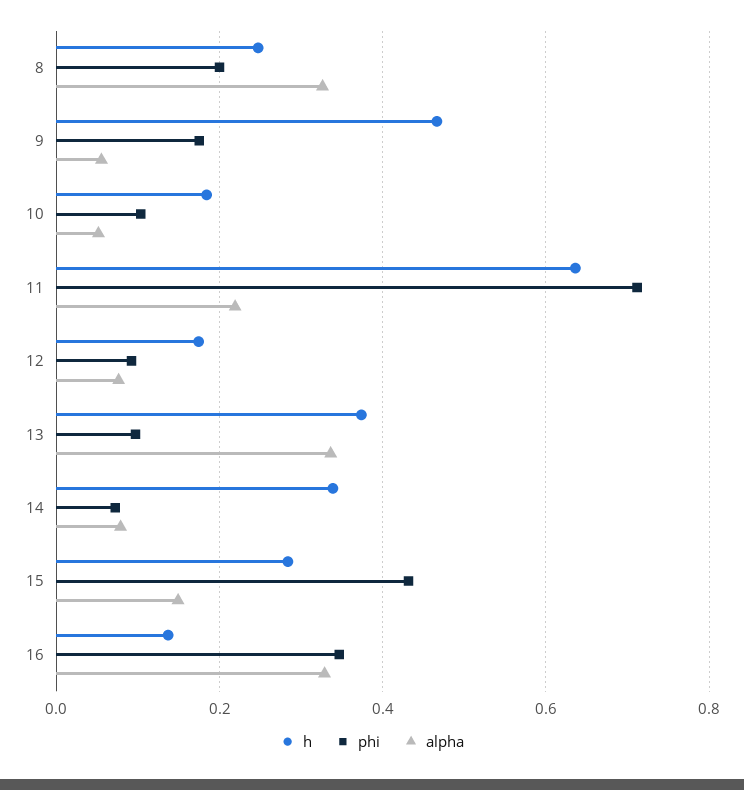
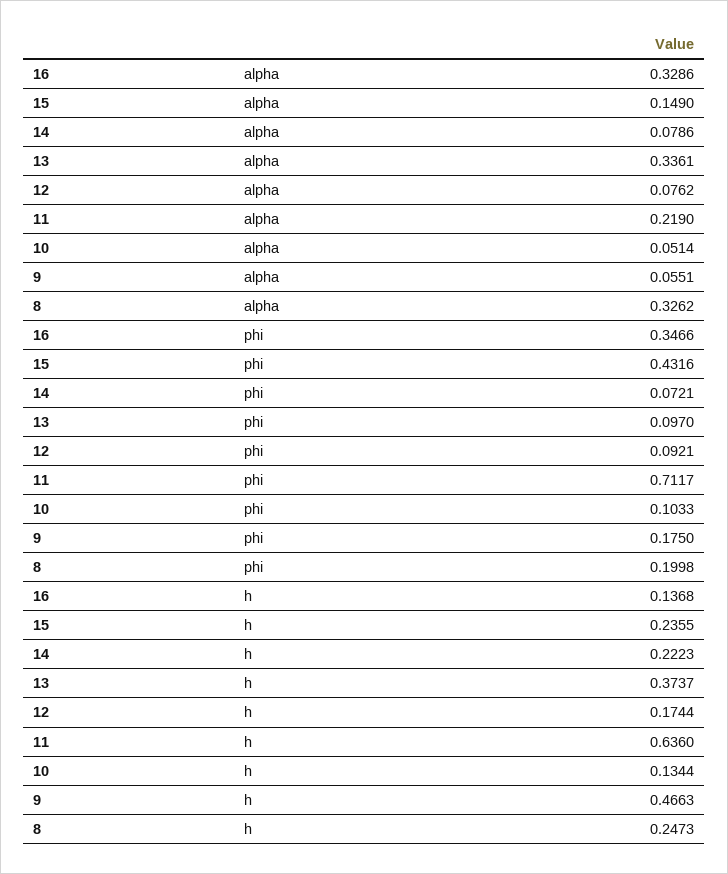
  {
    "h": {
      "8": 0.2473,
      "9": 0.4663,
-     "10": 0.18,
+     "10": 0.1344,
      "11": 0.636,
      "12": 0.1744,
      "13": 0.3737,
-     "14": 0.34,
+     "14": 0.2223,
-     "15": 0.28,
+     "15": 0.2355,
      "16": 0.1368
    },
    "phi": {
      "8": 0.1998,
      "9": 0.175,
      "10": 0.1033,
      "11": 0.7117,
      "12": 0.0921,
      "13": 0.097,
      "14": 0.0721,
      "15": 0.4316,
      "16": 0.3466
    },
    "alpha": {
      "8": 0.3262,
      "9": 0.0551,
      "10": 0.0514,
      "11": 0.219,
      "12": 0.0762,
      "13": 0.3361,
      "14": 0.0786,
      "15": 0.149,
      "16": 0.3286
    }
  }

